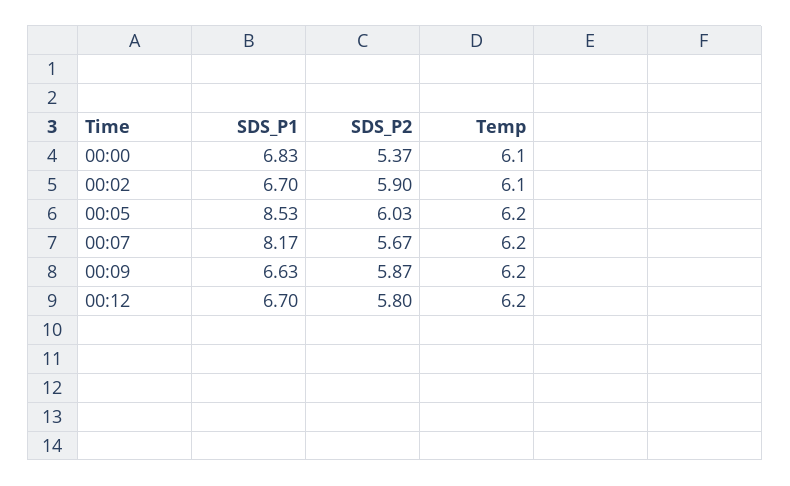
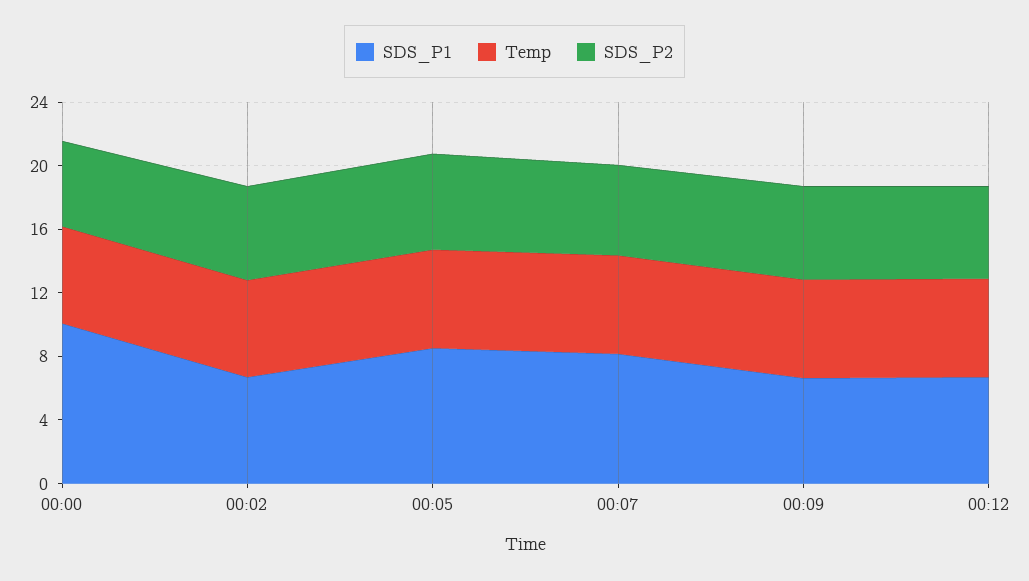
  {
    "SDS_P1": {
-     "00:00": 6.83,
+     "00:00": 10,
      "00:02": 6.7,
      "00:05": 8.53,
      "00:07": 8.17,
      "00:09": 6.63,
      "00:12": 6.7
    },
    "SDS_P2": {
      "00:00": 5.37,
      "00:02": 5.9,
      "00:05": 6.03,
      "00:07": 5.67,
      "00:09": 5.87,
      "00:12": 5.8
    },
    "Temp": {
      "00:00": 6.1,
      "00:02": 6.1,
      "00:05": 6.2,
      "00:07": 6.2,
      "00:09": 6.2,
      "00:12": 6.2
    }
  }

